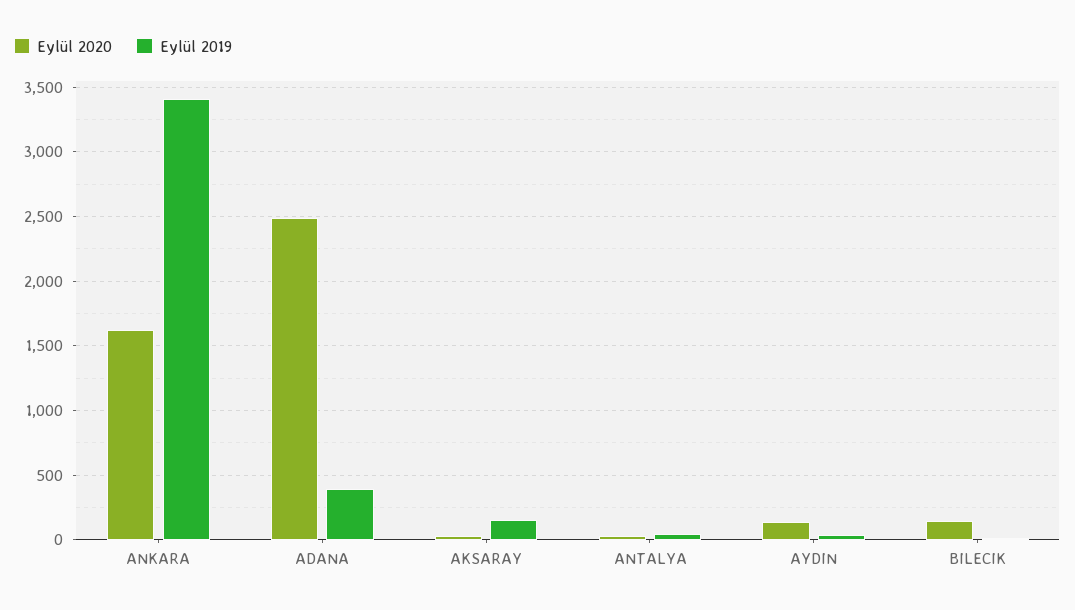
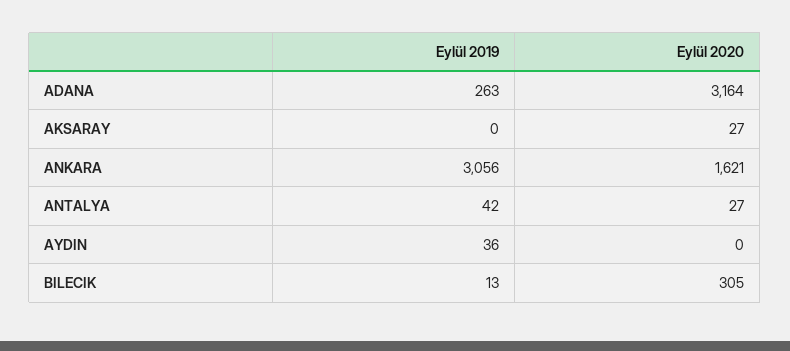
  {
    "Eylül 2020": {
      "ANKARA": 1621,
-     "ADANA": 2500,
+     "ADANA": 3164,
      "AKSARAY": 27,
      "ANTALYA": 27,
-     "AYDIN": 150,
+     "AYDIN": 0,
-     "BILECIK": 150
+     "BILECIK": 305
    },
    "Eylül 2019": {
-     "ANKARA": 3400,
+     "ANKARA": 3056,
-     "ADANA": 400,
+     "ADANA": 263,
-     "AKSARAY": 150,
+     "AKSARAY": 0,
      "ANTALYA": 42,
      "AYDIN": 36,
      "BILECIK": 13
    }
  }

